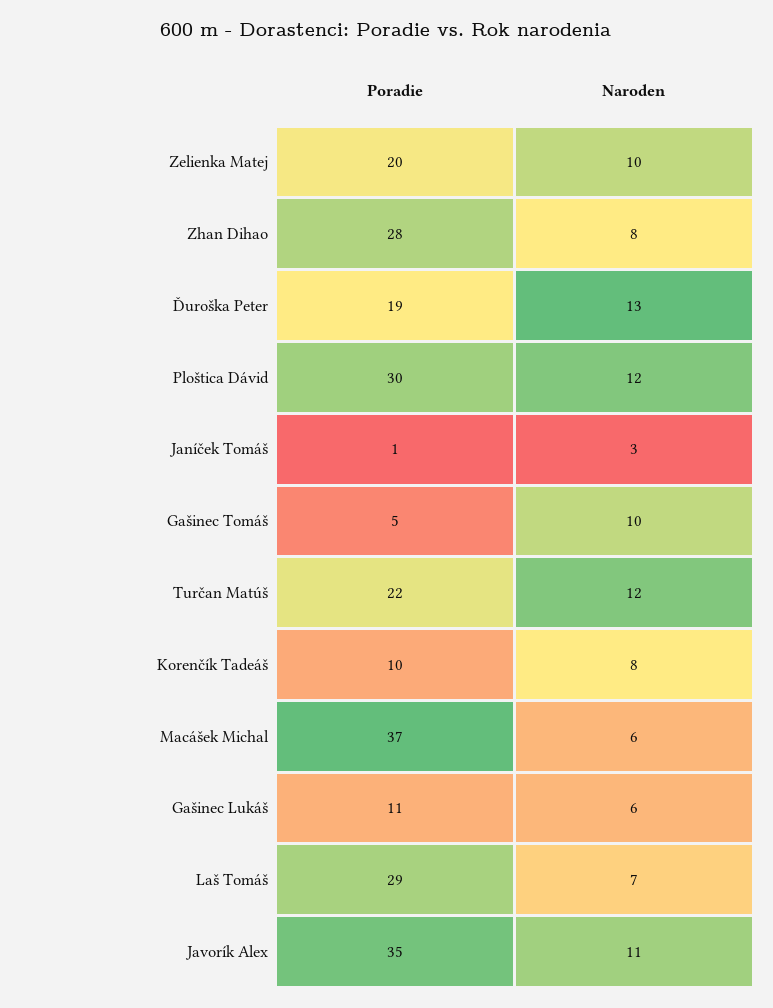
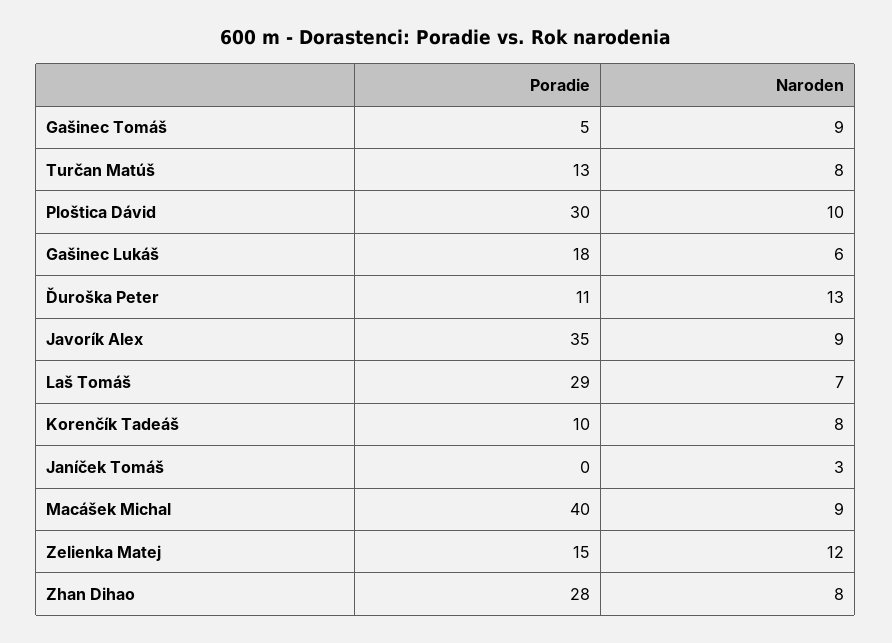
  {
    "Poradie": {
-     "Zelienka Matej": 20,
+     "Zelienka Matej": 15,
      "Zhan Dihao": 28,
-     "Ďuroška Peter": 19,
+     "Ďuroška Peter": 11,
      "Ploštica Dávid": 30,
-     "Janíček Tomáš": 1,
+     "Janíček Tomáš": 0,
      "Gašinec Tomáš": 5,
-     "Turčan Matúš": 22,
+     "Turčan Matúš": 13,
      "Korenčík Tadeáš": 10,
-     "Macášek Michal": 37,
+     "Macášek Michal": 40,
-     "Gašinec Lukáš": 11,
+     "Gašinec Lukáš": 18,
      "Laš Tomáš": 29,
      "Javorík Alex": 35
    },
    "Naroden": {
-     "Zelienka Matej": 10,
+     "Zelienka Matej": 12,
      "Zhan Dihao": 8,
      "Ďuroška Peter": 13,
-     "Ploštica Dávid": 12,
+     "Ploštica Dávid": 10,
      "Janíček Tomáš": 3,
-     "Gašinec Tomáš": 10,
+     "Gašinec Tomáš": 9,
-     "Turčan Matúš": 12,
+     "Turčan Matúš": 8,
      "Korenčík Tadeáš": 8,
-     "Macášek Michal": 6,
+     "Macášek Michal": 9,
      "Gašinec Lukáš": 6,
      "Laš Tomáš": 7,
-     "Javorík Alex": 11
+     "Javorík Alex": 9
    }
  }

